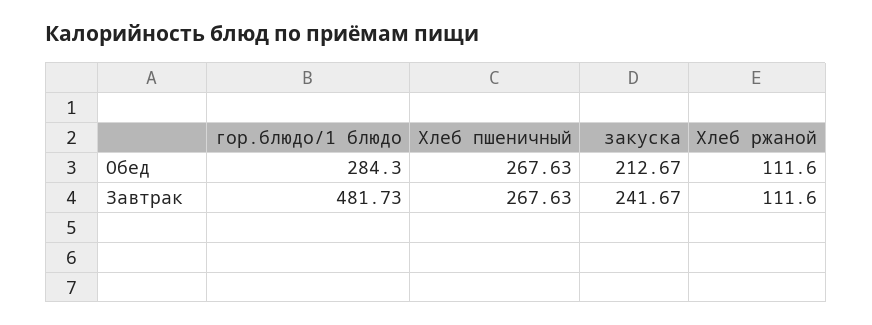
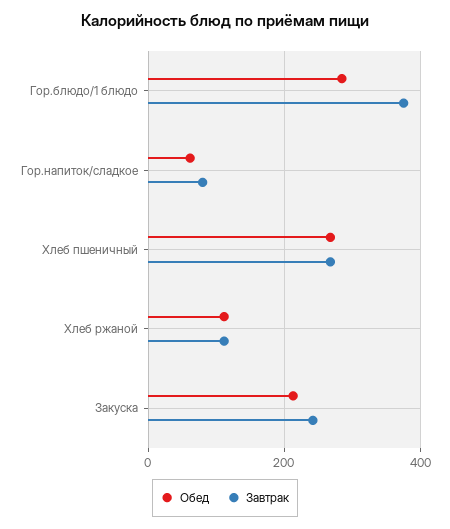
  {
    "Обед": {
      "гор.блюдо/1 блюдо": 284.3,
      "Хлеб пшеничный": 267.63,
      "закуска": 212.67,
-     "Хлеб ржаной": 111.6
+     "Хлеб ржаной": 111.6,
+     "Гор.напиток/сладкое": 60
    },
    "Завтрак": {
-     "гор.блюдо/1 блюдо": 481.73,
+     "гор.блюдо/1 блюдо": 380,
      "Хлеб пшеничный": 267.63,
      "закуска": 241.67,
-     "Хлеб ржаной": 111.6
+     "Хлеб ржаной": 111.6,
+     "Гор.напиток/сладкое": 80
    }
  }

